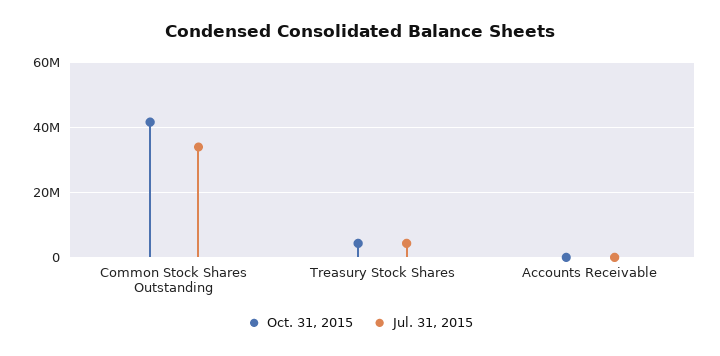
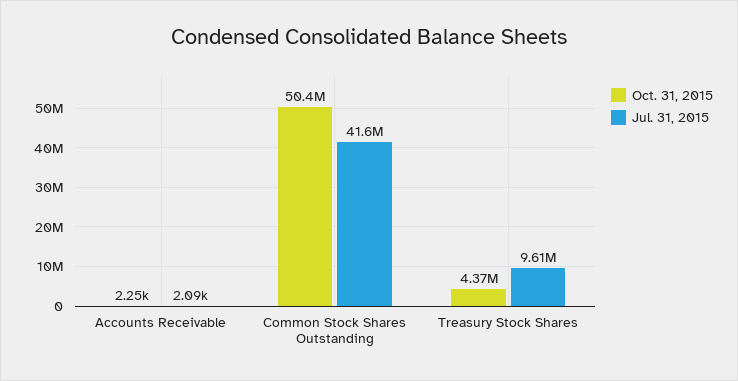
  {
    "Oct. 31, 2015": {
-     "Common Stock Shares Outstanding": 42000000,
+     "Common Stock Shares Outstanding": 50400000,
      "Treasury Stock Shares": 4370000,
      "Accounts Receivable": 2250
    },
    "Jul. 31, 2015": {
-     "Common Stock Shares Outstanding": 34000000,
+     "Common Stock Shares Outstanding": 41600000,
-     "Treasury Stock Shares": 4000000,
+     "Treasury Stock Shares": 9610000,
      "Accounts Receivable": 2090
    }
  }

